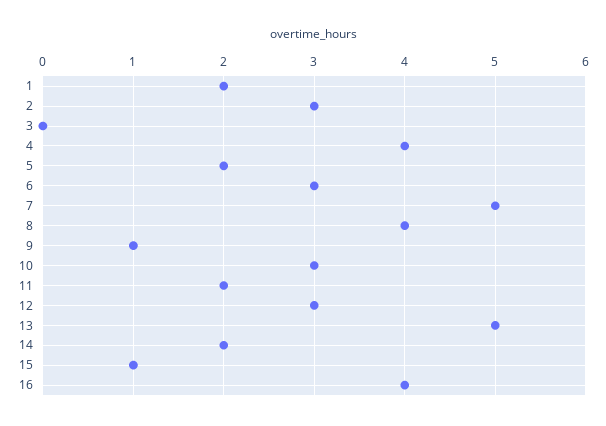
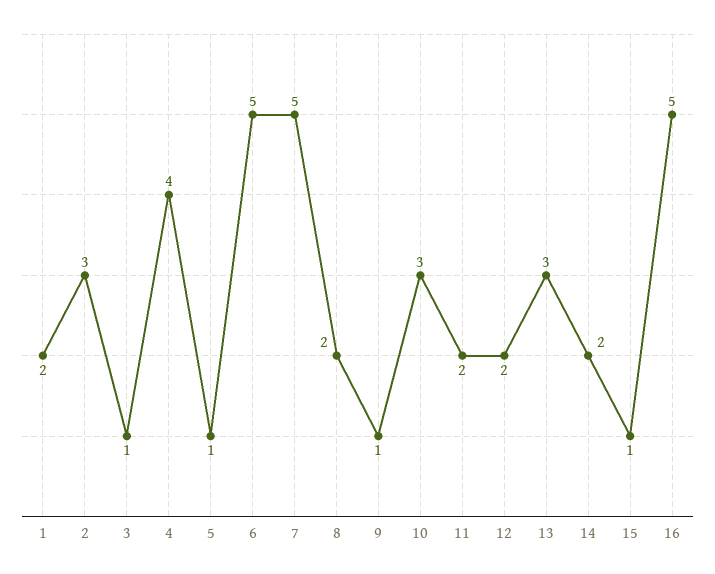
  {
    "1": 2,
    "2": 3,
-   "3": 0,
+   "3": 1,
    "4": 4,
-   "5": 2,
+   "5": 1,
-   "6": 3,
+   "6": 5,
    "7": 5,
-   "8": 4,
+   "8": 2,
    "9": 1,
    "10": 3,
    "11": 2,
-   "12": 3,
+   "12": 2,
-   "13": 5,
+   "13": 3,
    "14": 2,
    "15": 1,
-   "16": 4
+   "16": 5
  }

